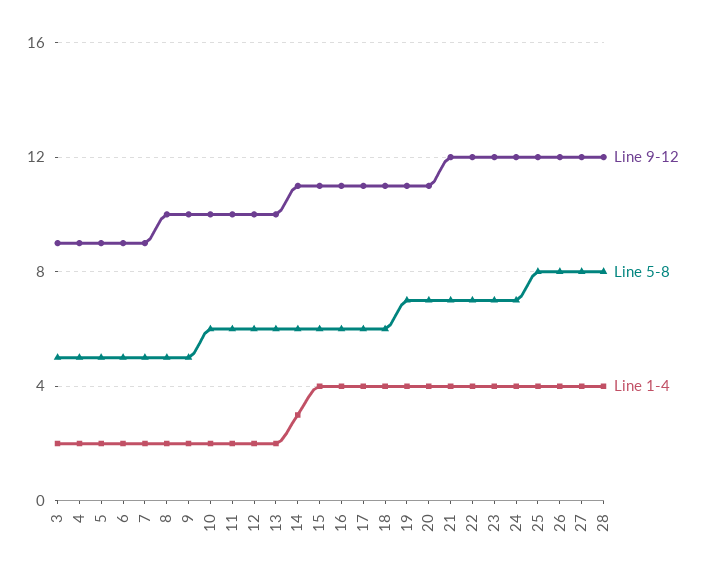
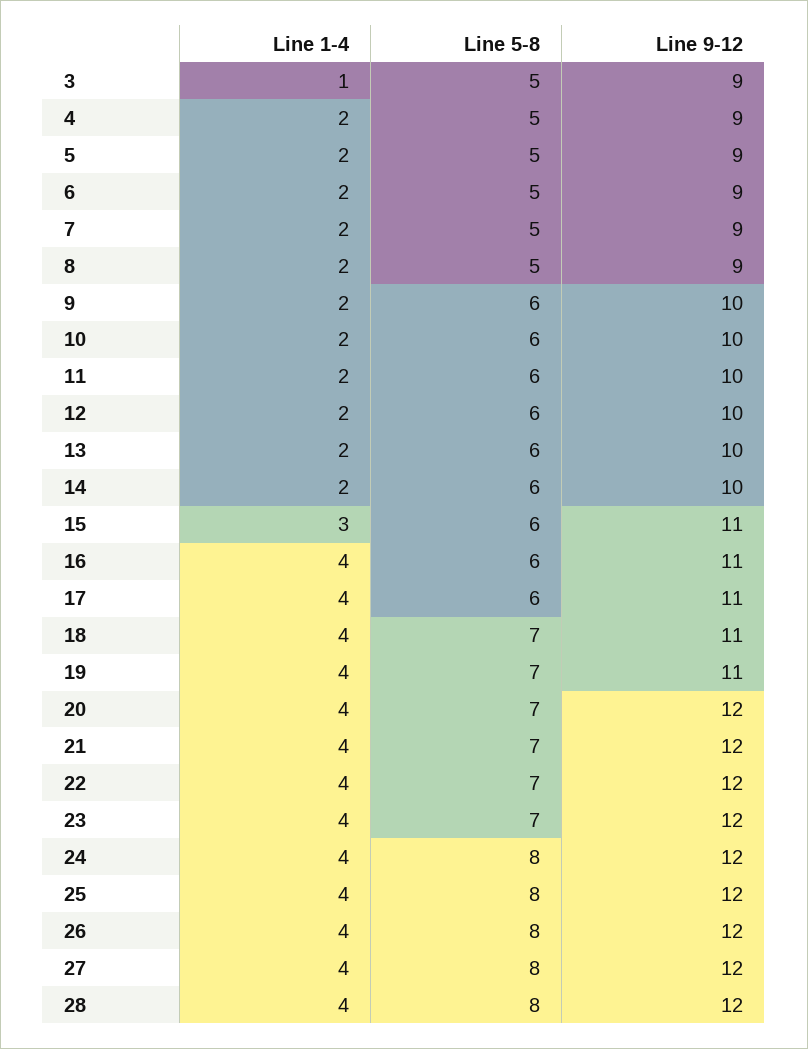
  {
    "Line 9-12": {
      "3": 9,
      "4": 9,
      "5": 9,
      "6": 9,
      "7": 9,
-     "8": 10,
+     "8": 9,
      "9": 10,
      "10": 10,
      "11": 10,
      "12": 10,
      "13": 10,
-     "14": 11,
+     "14": 10,
      "15": 11,
      "16": 11,
      "17": 11,
      "18": 11,
      "19": 11,
-     "20": 11,
+     "20": 12,
      "21": 12,
      "22": 12,
      "23": 12,
      "24": 12,
      "25": 12,
      "26": 12,
      "27": 12,
      "28": 12
    },
    "Line 5-8": {
      "3": 5,
      "4": 5,
      "5": 5,
      "6": 5,
      "7": 5,
      "8": 5,
-     "9": 5,
+     "9": 6,
      "10": 6,
      "11": 6,
      "12": 6,
      "13": 6,
      "14": 6,
      "15": 6,
      "16": 6,
      "17": 6,
-     "18": 6,
+     "18": 7,
      "19": 7,
      "20": 7,
      "21": 7,
      "22": 7,
      "23": 7,
-     "24": 7,
+     "24": 8,
      "25": 8,
      "26": 8,
      "27": 8,
      "28": 8
    },
    "Line 1-4": {
-     "3": 2,
+     "3": 1,
      "4": 2,
      "5": 2,
      "6": 2,
      "7": 2,
      "8": 2,
      "9": 2,
      "10": 2,
      "11": 2,
      "12": 2,
      "13": 2,
-     "14": 3,
+     "14": 2,
-     "15": 4,
+     "15": 3,
      "16": 4,
      "17": 4,
      "18": 4,
      "19": 4,
      "20": 4,
      "21": 4,
      "22": 4,
      "23": 4,
      "24": 4,
      "25": 4,
      "26": 4,
      "27": 4,
      "28": 4
    }
  }

